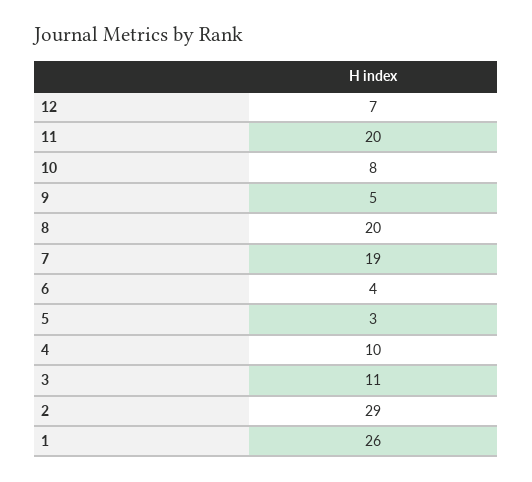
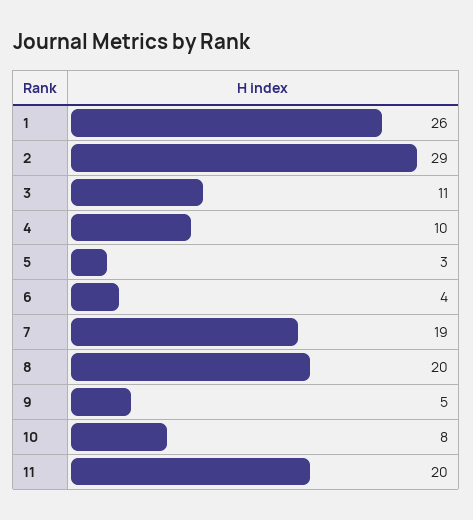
  {
-   "12": 7,
    "11": 20,
    "10": 8,
    "9": 5,
    "8": 20,
    "7": 19,
    "6": 4,
    "5": 3,
    "4": 10,
    "3": 11,
    "2": 29,
    "1": 26
  }

